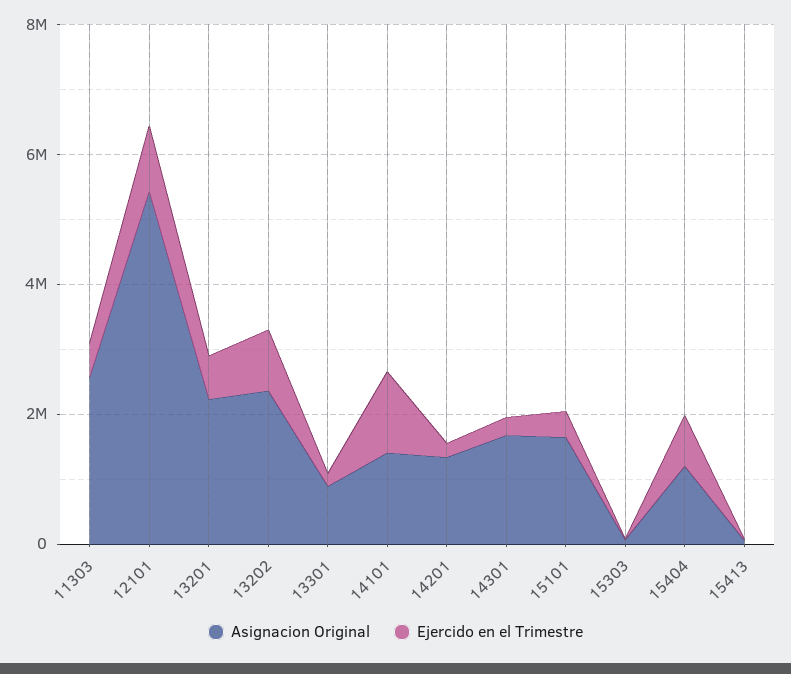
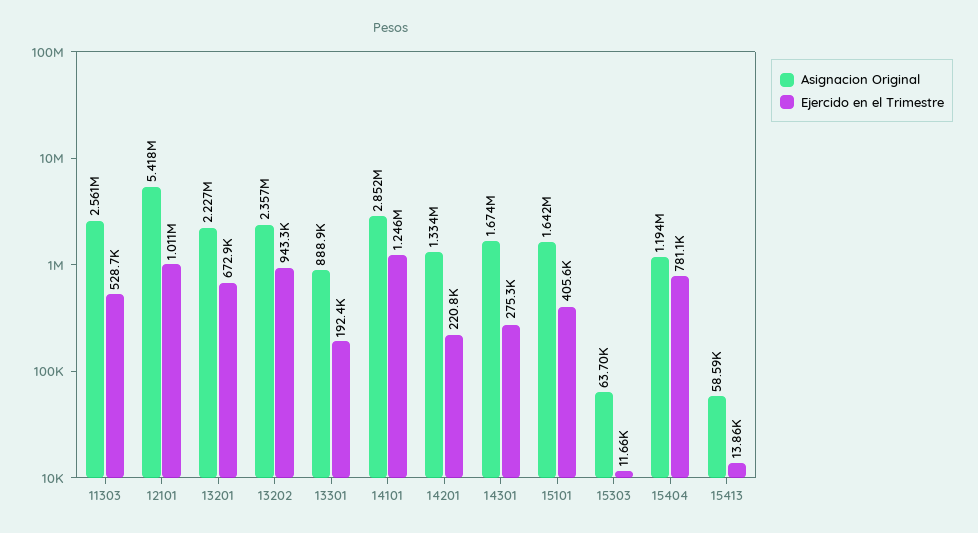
  {
    "Asignacion Original": {
      "11303": 2561000,
      "12101": 5418000,
      "13201": 2227000,
      "13202": 2357000,
      "13301": 888900,
-     "14101": 1500000,
+     "14101": 2852000,
      "14201": 1334000,
      "14301": 1674000,
      "15101": 1642000,
      "15303": 63700,
      "15404": 1194000,
      "15413": 58590
    },
    "Ejercido en el Trimestre": {
      "11303": 528700,
      "12101": 1011000,
      "13201": 672900,
      "13202": 943300,
      "13301": 192400,
      "14101": 1246000,
      "14201": 220800,
      "14301": 275300,
      "15101": 405600,
      "15303": 11660,
      "15404": 781100,
      "15413": 13860
    }
  }

